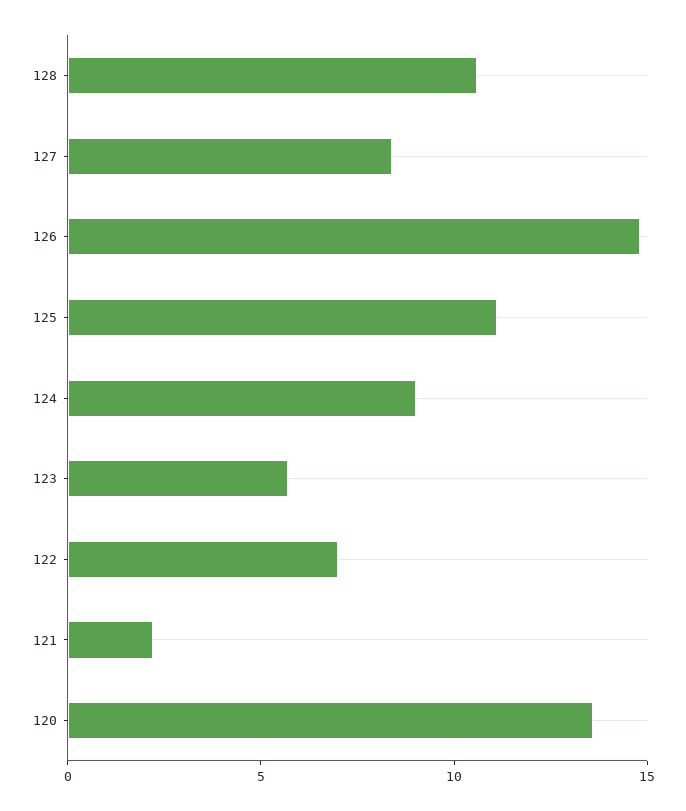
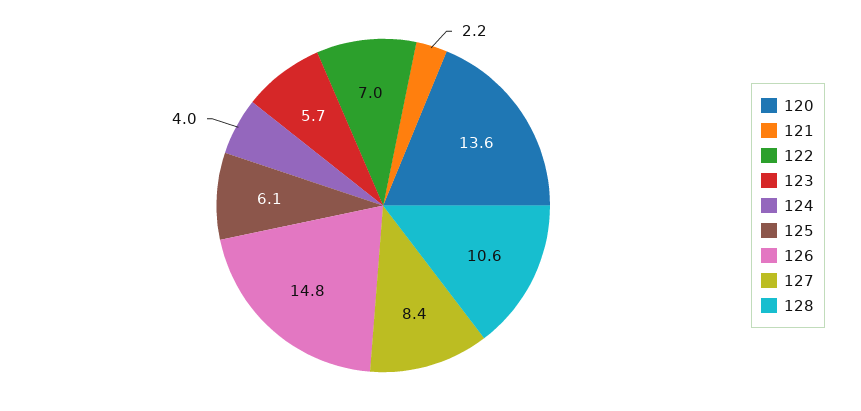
  {
    "128": 10.6,
    "127": 8.4,
    "126": 14.8,
-   "125": 11,
+   "125": 6.1,
-   "124": 9,
+   "124": 4,
    "123": 5.7,
    "122": 7,
    "121": 2.2,
    "120": 13.6
  }

